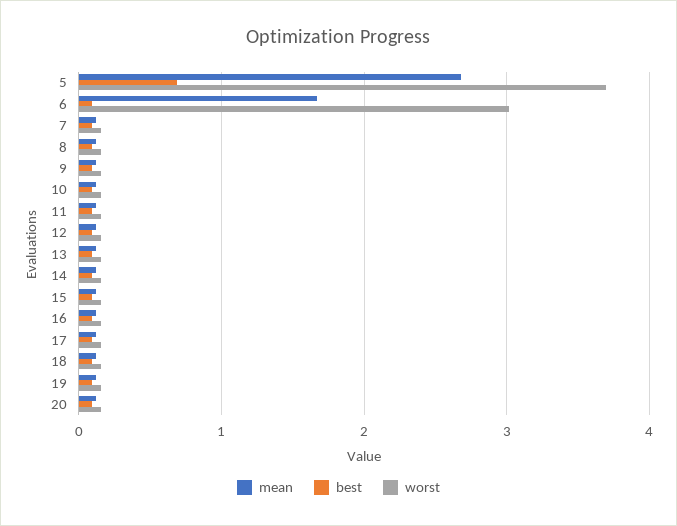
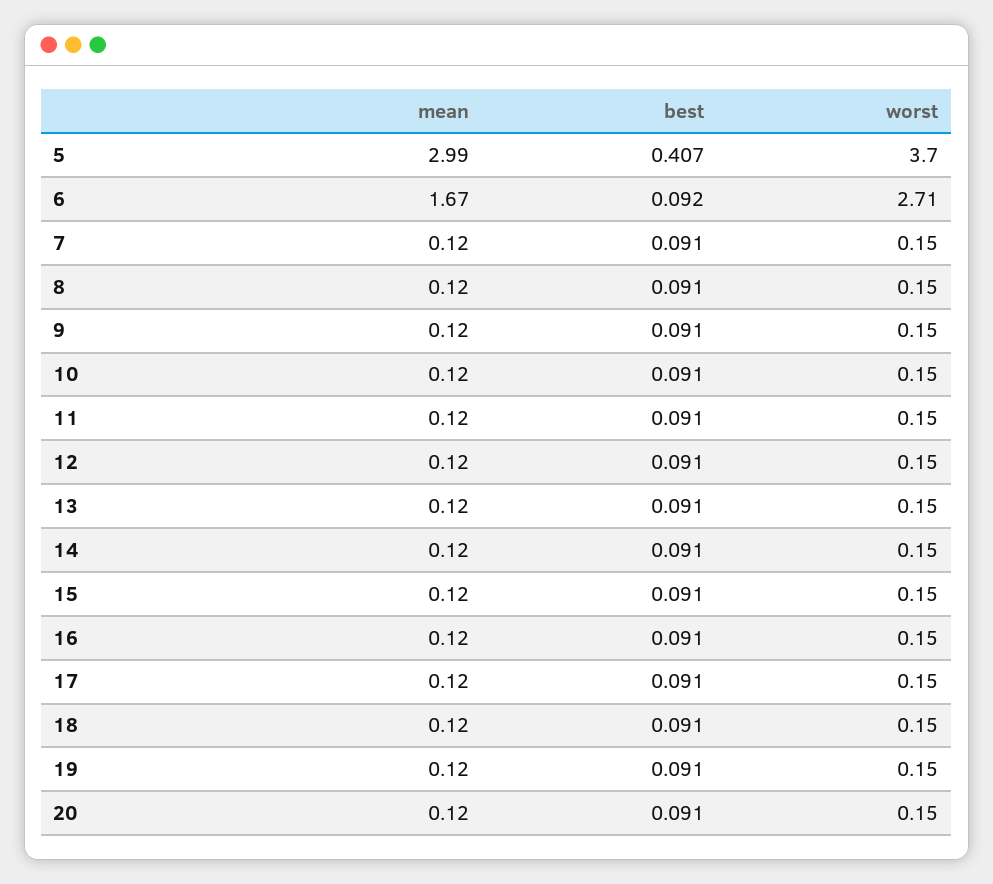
  {
    "mean": {
-     "5": 2.7,
+     "5": 2.99,
      "6": 1.67,
      "7": 0.12,
      "8": 0.12,
      "9": 0.12,
      "10": 0.12,
      "11": 0.12,
      "12": 0.12,
      "13": 0.12,
      "14": 0.12,
      "15": 0.12,
      "16": 0.12,
      "17": 0.12,
      "18": 0.12,
      "19": 0.12,
      "20": 0.12
    },
    "best": {
-     "5": 0.7,
+     "5": 0.407,
      "6": 0.092,
      "7": 0.091,
      "8": 0.091,
      "9": 0.091,
      "10": 0.091,
      "11": 0.091,
      "12": 0.091,
      "13": 0.091,
      "14": 0.091,
      "15": 0.091,
      "16": 0.091,
      "17": 0.091,
      "18": 0.091,
      "19": 0.091,
      "20": 0.091
    },
    "worst": {
      "5": 3.7,
-     "6": 3,
+     "6": 2.71,
      "7": 0.15,
      "8": 0.15,
      "9": 0.15,
      "10": 0.15,
      "11": 0.15,
      "12": 0.15,
      "13": 0.15,
      "14": 0.15,
      "15": 0.15,
      "16": 0.15,
      "17": 0.15,
      "18": 0.15,
      "19": 0.15,
      "20": 0.15
    }
  }

